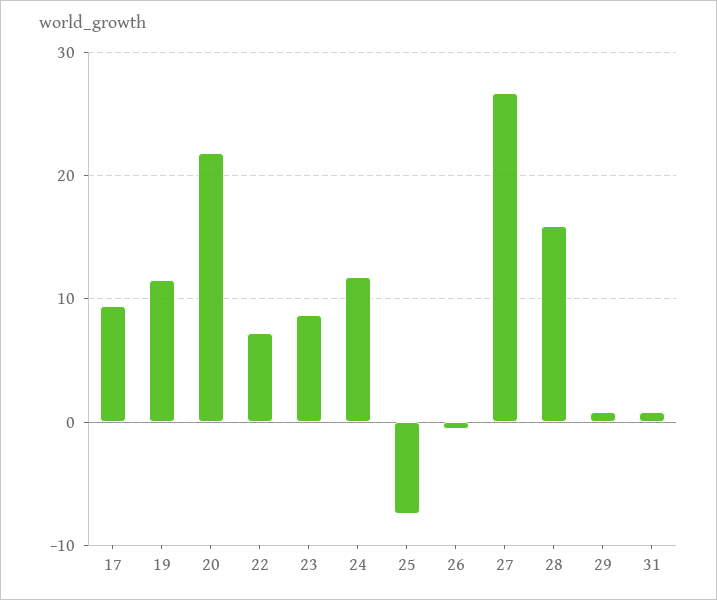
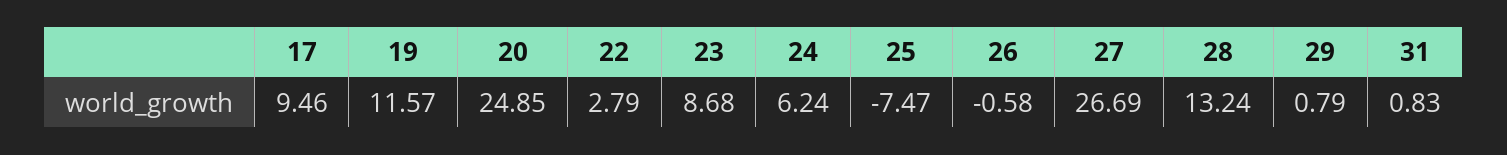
  {
    "17": 9.46,
    "19": 11.57,
-   "20": 22,
+   "20": 24.85,
-   "22": 7,
+   "22": 2.79,
    "23": 8.68,
-   "24": 12,
+   "24": 6.24,
    "25": -7.47,
    "26": -0.58,
    "27": 26.69,
-   "28": 16,
+   "28": 13.24,
    "29": 0.79,
    "31": 0.83
  }

